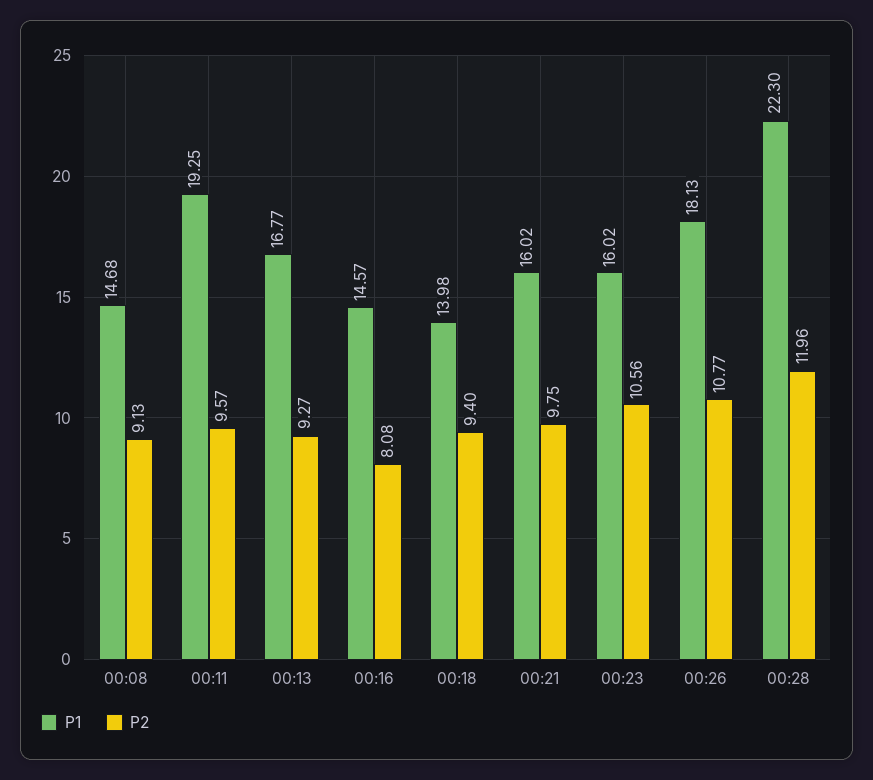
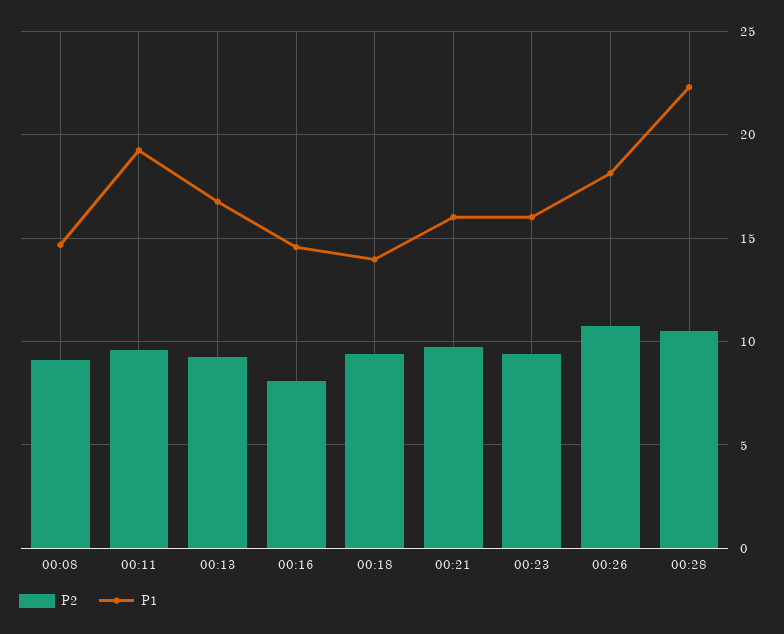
  {
    "P1": {
      "00:08": 14.68,
      "00:11": 19.25,
      "00:13": 16.77,
      "00:16": 14.57,
      "00:18": 13.98,
      "00:21": 16.02,
      "00:23": 16.02,
      "00:26": 18.13,
      "00:28": 22.3
    },
    "P2": {
      "00:08": 9.13,
      "00:11": 9.57,
      "00:13": 9.27,
      "00:16": 8.08,
      "00:18": 9.4,
      "00:21": 9.75,
-     "00:23": 10.56,
+     "00:23": 9.5,
      "00:26": 10.77,
-     "00:28": 11.96
+     "00:28": 10.5
    }
  }

